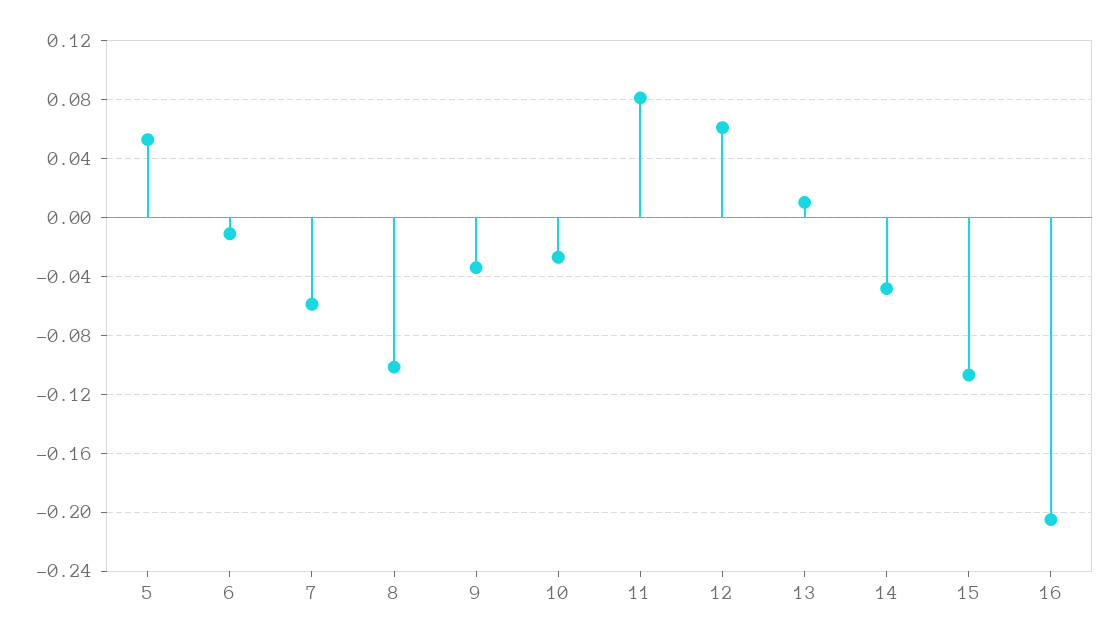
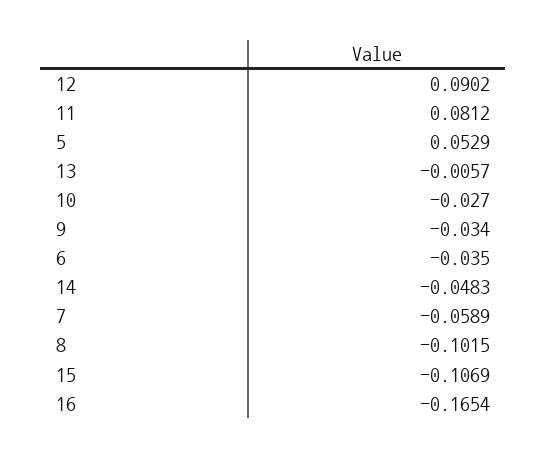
  {
    "5": 0.0529,
-   "6": -0.01,
+   "6": -0.035,
    "7": -0.0589,
    "8": -0.1015,
    "9": -0.034,
    "10": -0.027,
    "11": 0.0812,
-   "12": 0.06,
+   "12": 0.0902,
-   "13": 0.01,
+   "13": -0.0057,
    "14": -0.0483,
    "15": -0.1069,
-   "16": -0.205
+   "16": -0.1654
  }

